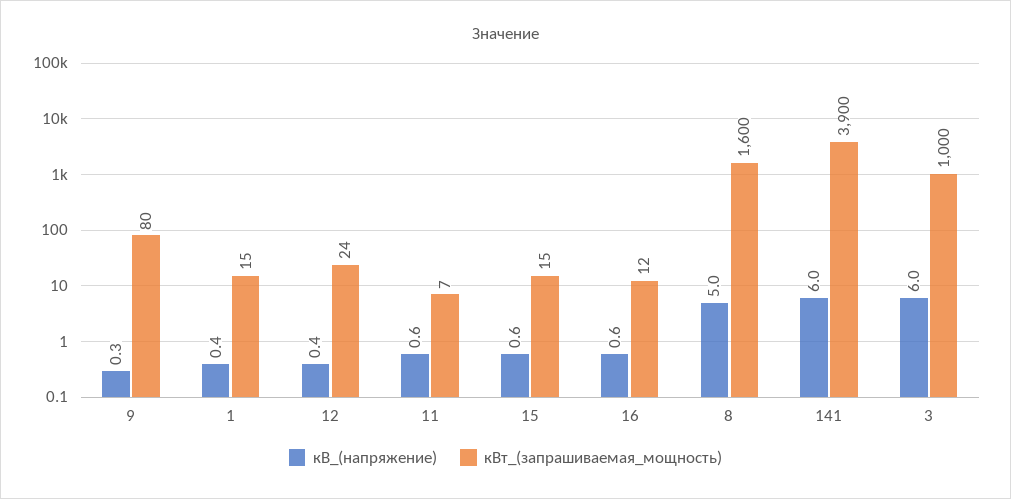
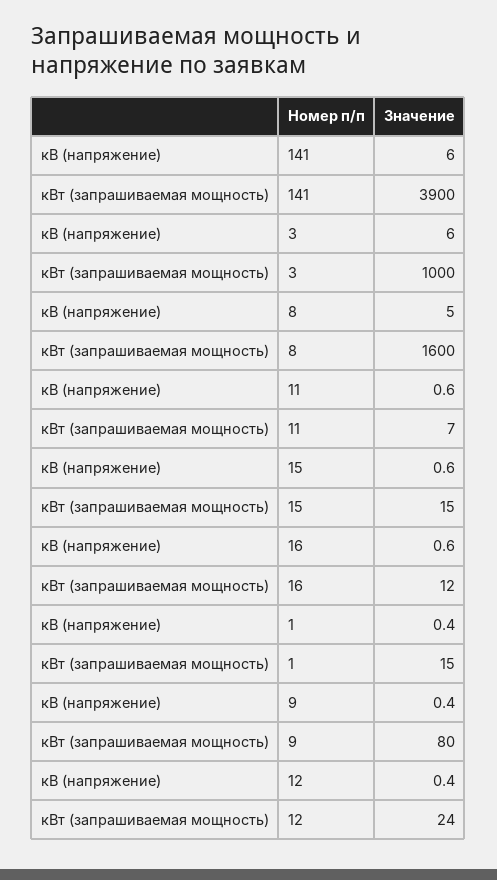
  {
    "кВ_(напряжение)": {
-     "9": 0.3,
+     "9": 0.4,
      "1": 0.4,
      "12": 0.4,
      "11": 0.6,
      "15": 0.6,
      "16": 0.6,
      "8": 5,
      "141": 6,
      "3": 6
    },
    "кВт_(запрашиваемая_мощность)": {
      "9": 80,
      "1": 15,
      "12": 24,
      "11": 7,
      "15": 15,
      "16": 12,
      "8": 1600,
      "141": 3900,
      "3": 1000
    }
  }

